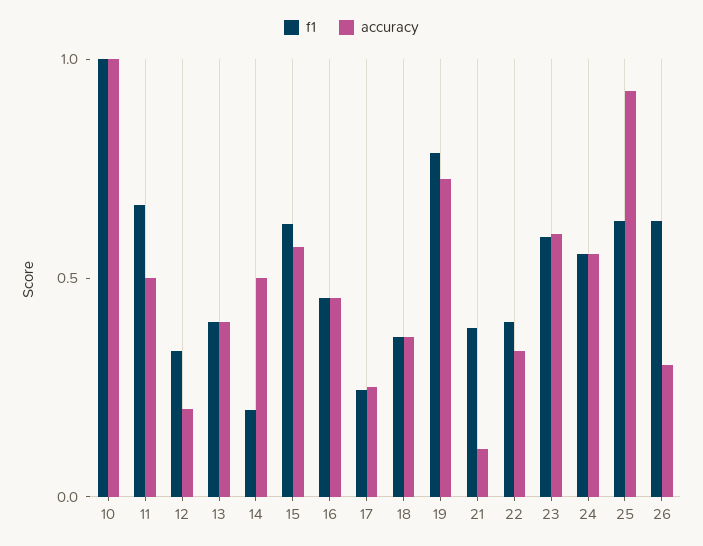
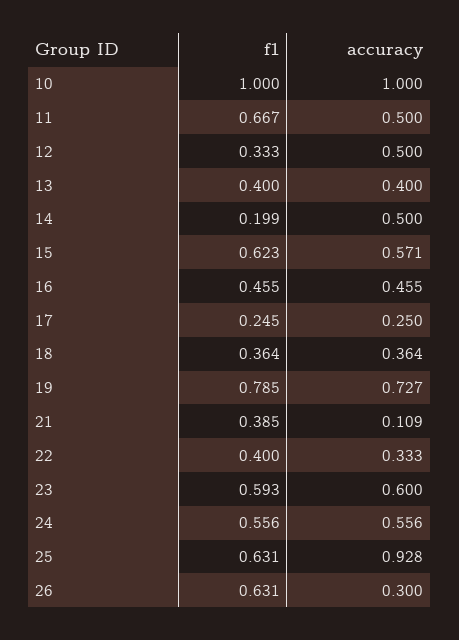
  {
    "f1": {
      "10": 1,
      "11": 0.667,
      "12": 0.333,
      "13": 0.4,
      "14": 0.199,
      "15": 0.623,
      "16": 0.455,
      "17": 0.245,
      "18": 0.364,
      "19": 0.785,
      "21": 0.385,
      "22": 0.4,
      "23": 0.593,
      "24": 0.556,
      "25": 0.631,
      "26": 0.631
    },
    "accuracy": {
      "10": 1,
      "11": 0.5,
-     "12": 0.2,
+     "12": 0.5,
      "13": 0.4,
      "14": 0.5,
      "15": 0.571,
      "16": 0.455,
      "17": 0.25,
      "18": 0.364,
      "19": 0.727,
      "21": 0.109,
      "22": 0.333,
      "23": 0.6,
      "24": 0.556,
      "25": 0.928,
      "26": 0.3
    }
  }

